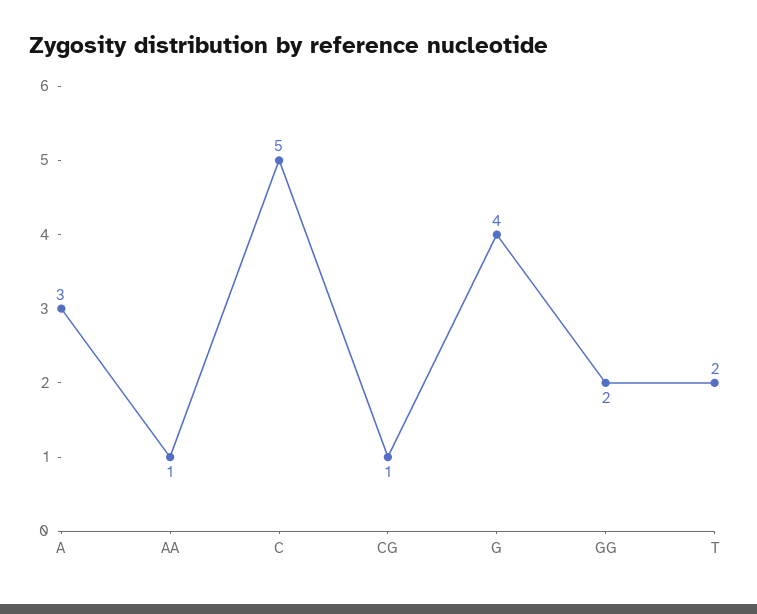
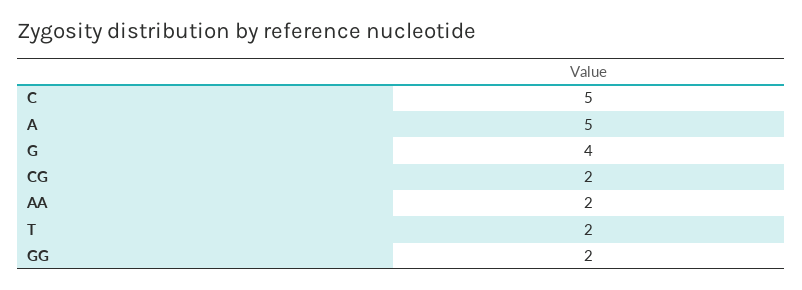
  {
-   "A": 3,
+   "A": 5,
-   "AA": 1,
+   "AA": 2,
    "C": 5,
-   "CG": 1,
+   "CG": 2,
    "G": 4,
    "GG": 2,
    "T": 2
  }

